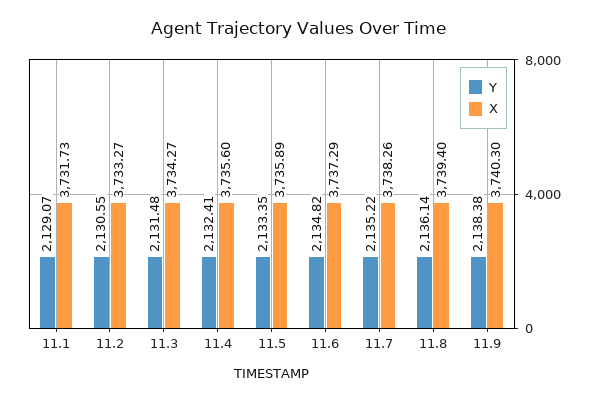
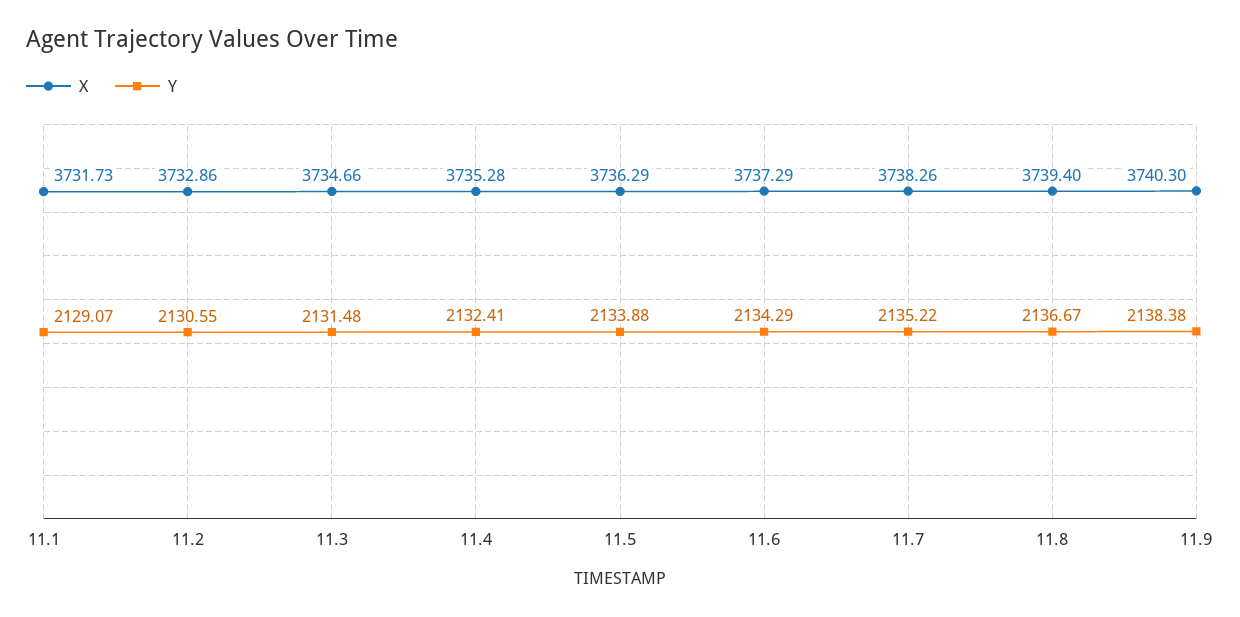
  {
    "Y": {
      "11.1": 2129.07,
      "11.2": 2130.55,
      "11.3": 2131.48,
      "11.4": 2132.41,
-     "11.5": 2133.35,
+     "11.5": 2133.88,
-     "11.6": 2134.82,
+     "11.6": 2134.29,
      "11.7": 2135.22,
-     "11.8": 2136.14,
+     "11.8": 2136.67,
      "11.9": 2138.38
    },
    "X": {
      "11.1": 3731.73,
-     "11.2": 3733.27,
+     "11.2": 3732.86,
-     "11.3": 3734.27,
+     "11.3": 3734.66,
-     "11.4": 3735.6,
+     "11.4": 3735.28,
-     "11.5": 3735.89,
+     "11.5": 3736.29,
      "11.6": 3737.29,
      "11.7": 3738.26,
      "11.8": 3739.4,
      "11.9": 3740.3
    }
  }

